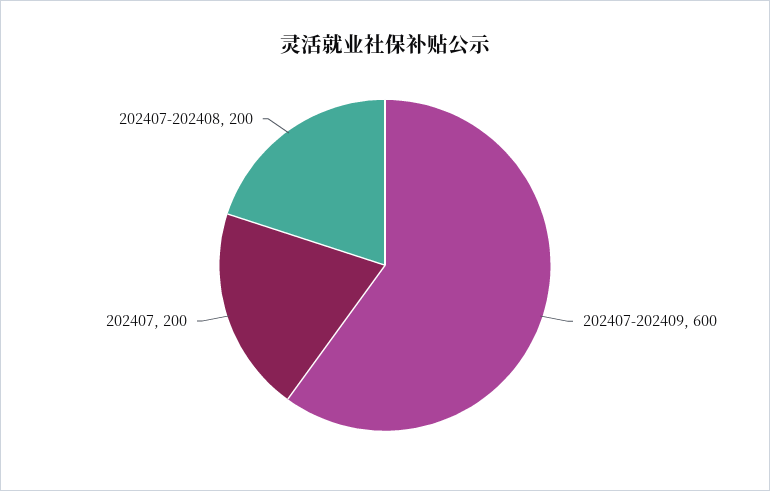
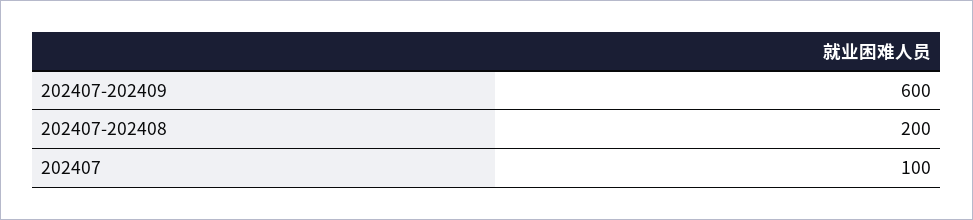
  {
    "202407-202409": 600,
-   "202407": 200,
+   "202407": 100,
    "202407-202408": 200
  }

